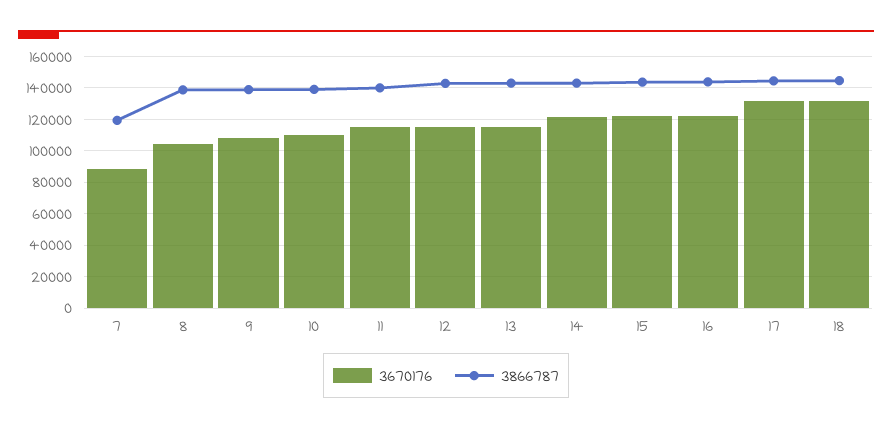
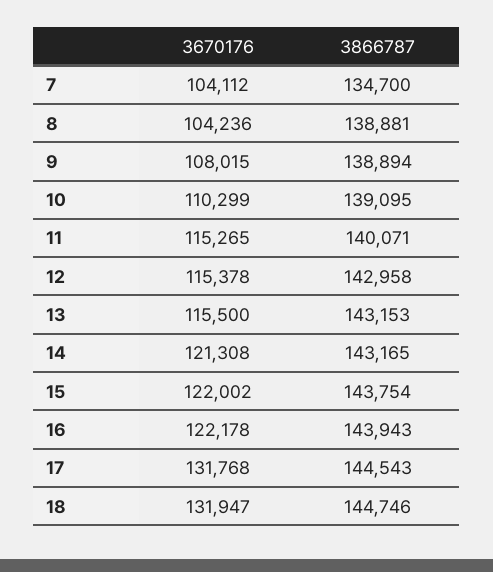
  {
    "3670176": {
-     "7": 90000,
+     "7": 104112,
      "8": 104236,
      "9": 108015,
      "10": 110299,
      "11": 115265,
      "12": 115378,
      "13": 115500,
      "14": 121308,
      "15": 122002,
      "16": 122178,
      "17": 131768,
      "18": 131947
    },
    "3866787": {
-     "7": 120000,
+     "7": 134700,
      "8": 138881,
      "9": 138894,
      "10": 139095,
      "11": 140071,
      "12": 142958,
      "13": 143153,
      "14": 143165,
      "15": 143754,
      "16": 143943,
      "17": 144543,
      "18": 144746
    }
  }

